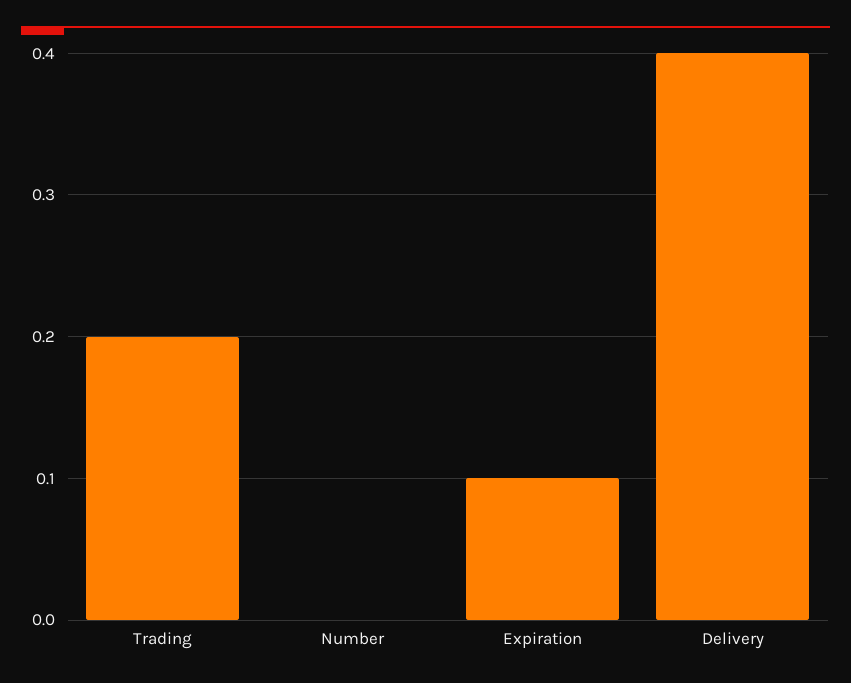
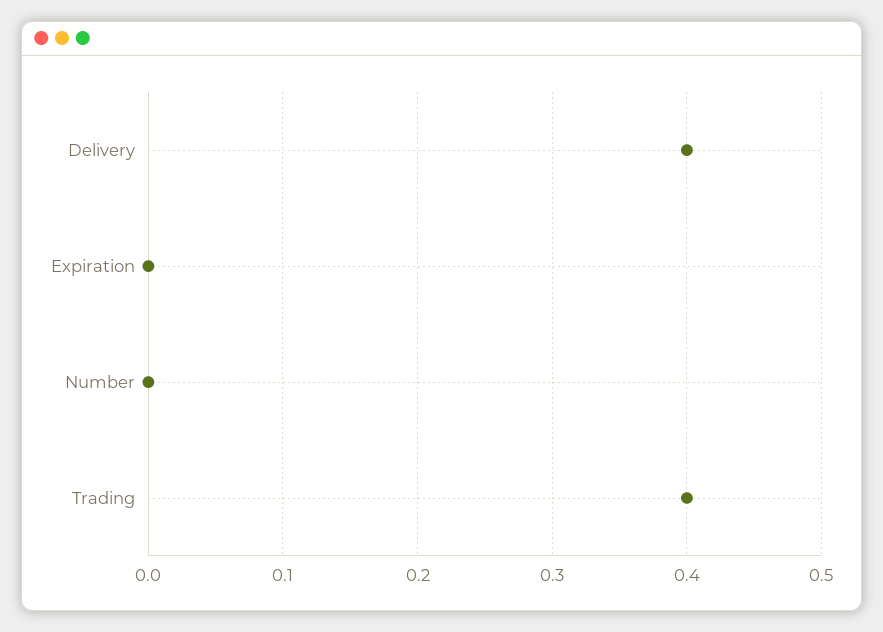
  {
-   "Trading": 0.2,
+   "Trading": 0.4,
    "Number": 0,
-   "Expiration": 0.1,
+   "Expiration": 0,
    "Delivery": 0.4
  }

